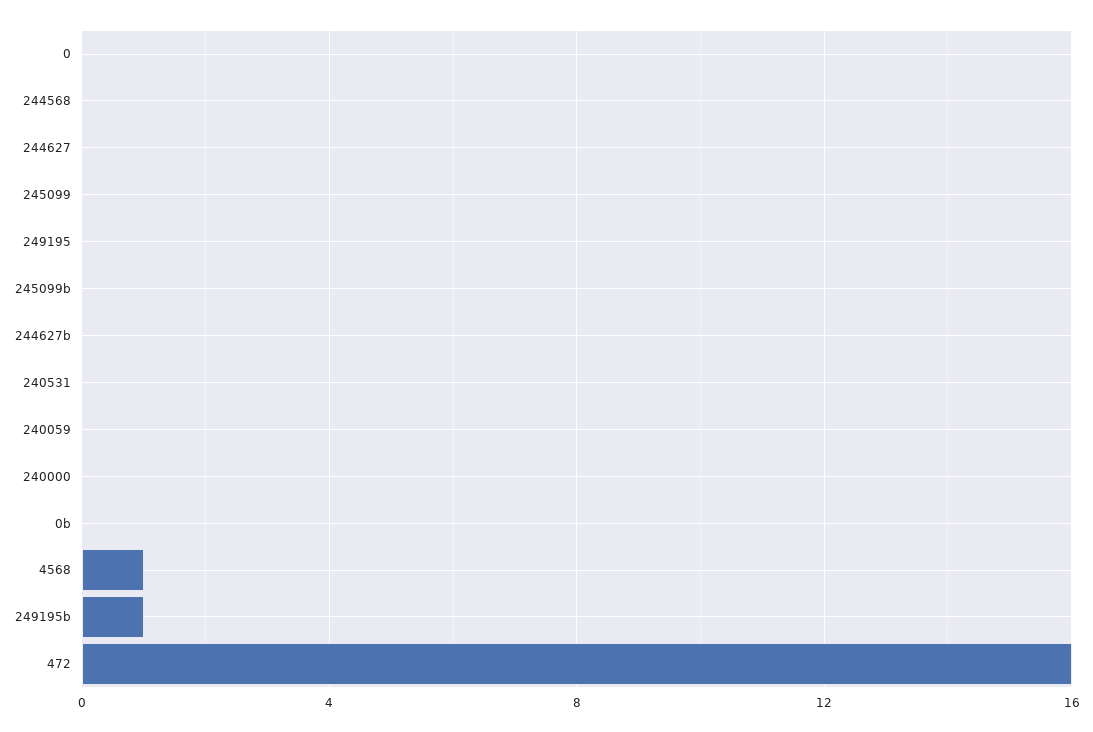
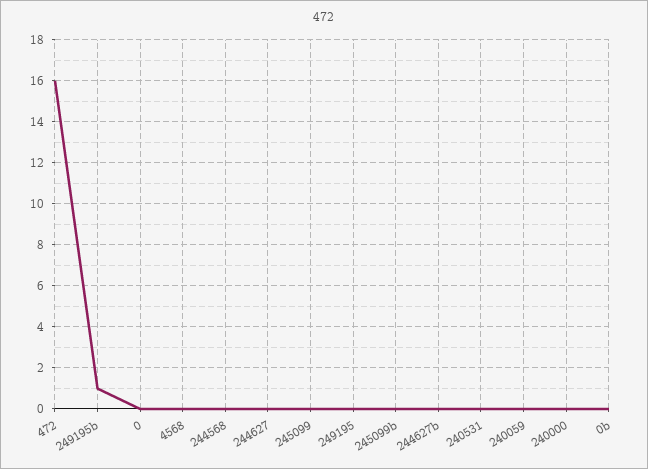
  {
    "0": 0,
    "244568": 0,
    "244627": 0,
    "245099": 0,
    "249195": 0,
    "245099b": 0,
    "244627b": 0,
    "240531": 0,
    "240059": 0,
    "240000": 0,
    "0b": 0,
-   "4568": 1,
+   "4568": 0,
    "249195b": 1,
    "472": 16
  }

